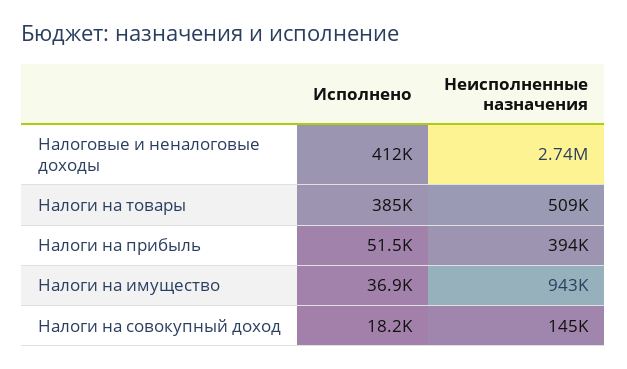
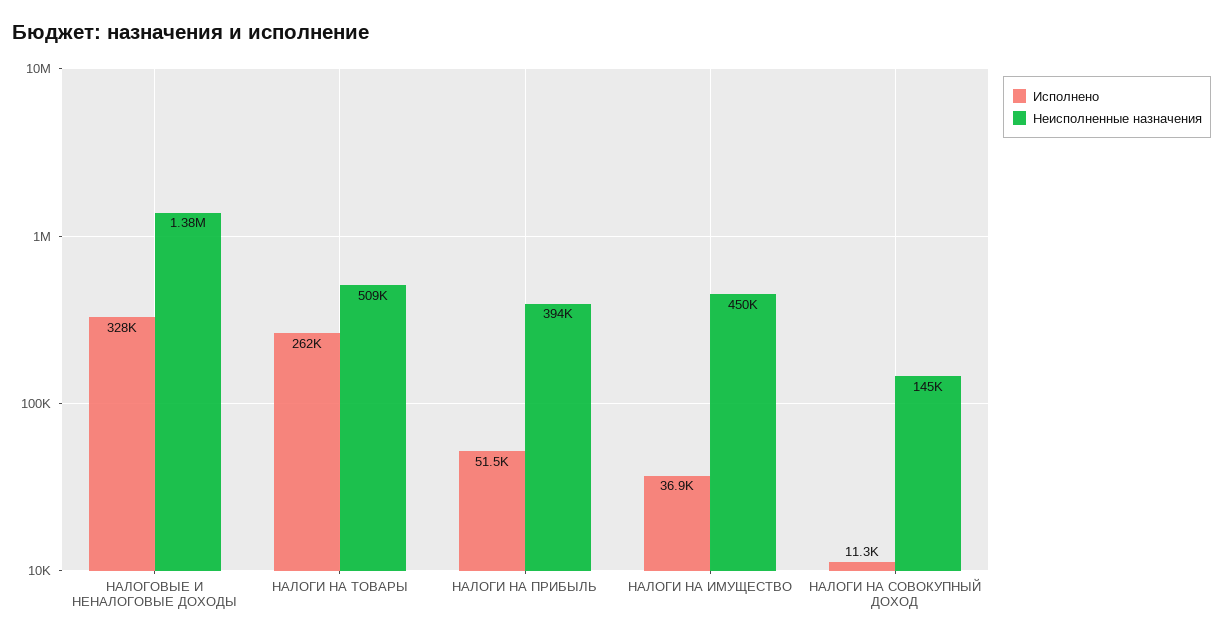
  {
    "Исполнено": {
-     "Налоговые и неналоговые доходы": 412000,
+     "Налоговые и неналоговые доходы": 328000,
-     "Налоги на товары": 385000,
+     "Налоги на товары": 262000,
      "Налоги на прибыль": 51500,
      "Налоги на имущество": 36900,
-     "Налоги на совокупный доход": 18200
+     "Налоги на совокупный доход": 11300
    },
    "Неисполненные назначения": {
-     "Налоговые и неналоговые доходы": 2740000,
+     "Налоговые и неналоговые доходы": 1380000,
      "Налоги на товары": 509000,
      "Налоги на прибыль": 394000,
-     "Налоги на имущество": 943000,
+     "Налоги на имущество": 450000,
      "Налоги на совокупный доход": 145000
    }
  }

